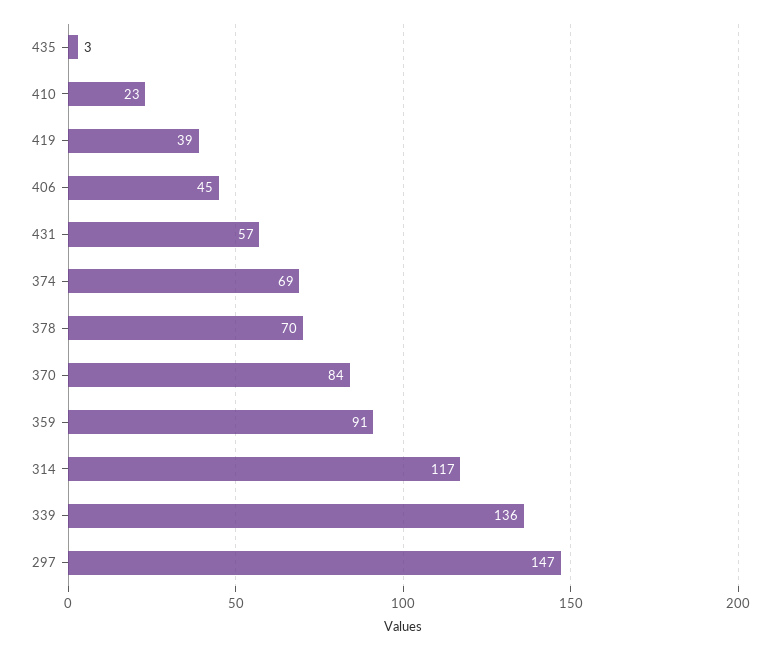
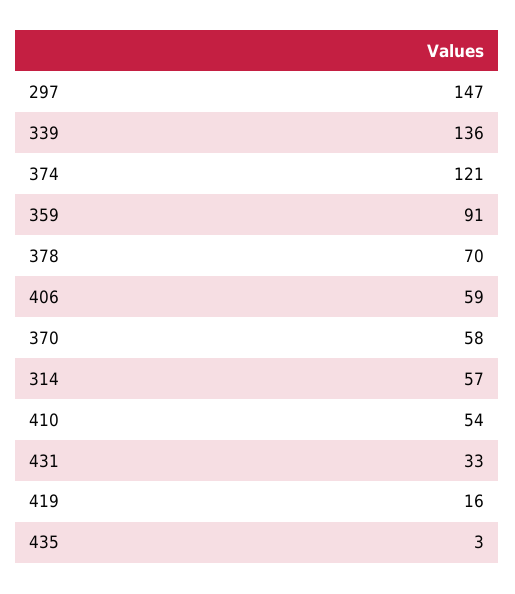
  {
    "435": 3,
-   "410": 23,
+   "410": 54,
-   "419": 39,
+   "419": 16,
-   "406": 45,
+   "406": 59,
-   "431": 57,
+   "431": 33,
-   "374": 69,
+   "374": 121,
    "378": 70,
-   "370": 84,
+   "370": 58,
    "359": 91,
-   "314": 117,
+   "314": 57,
    "339": 136,
    "297": 147
  }

